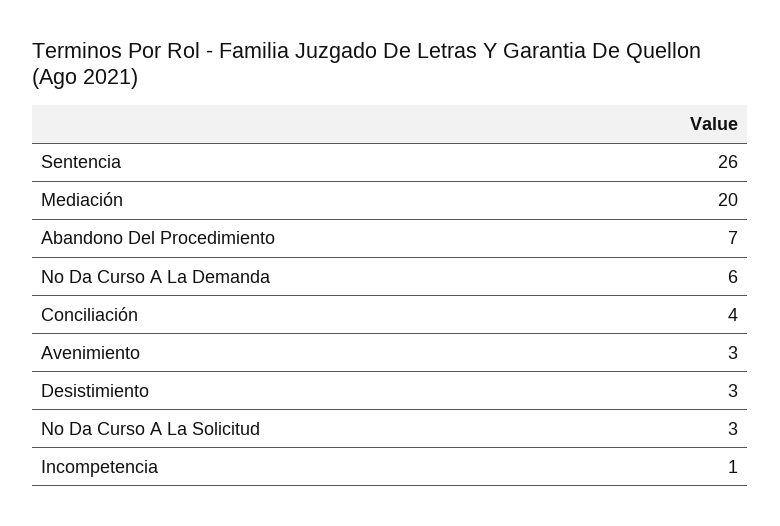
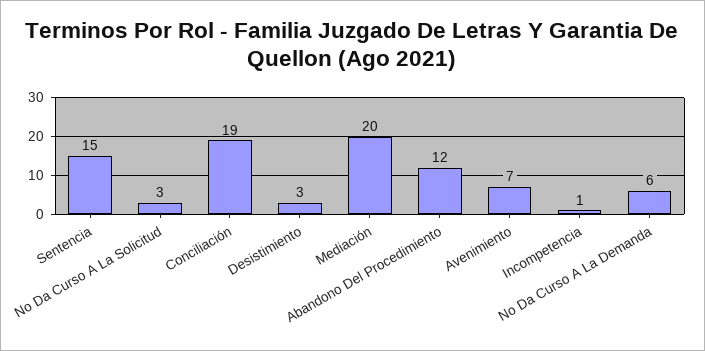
  {
-   "Sentencia": 26,
+   "Sentencia": 15,
    "Mediación": 20,
-   "Abandono Del Procedimiento": 7,
+   "Abandono Del Procedimiento": 12,
    "No Da Curso A La Demanda": 6,
-   "Conciliación": 4,
+   "Conciliación": 19,
-   "Avenimiento": 3,
+   "Avenimiento": 7,
    "Desistimiento": 3,
    "No Da Curso A La Solicitud": 3,
    "Incompetencia": 1
  }

